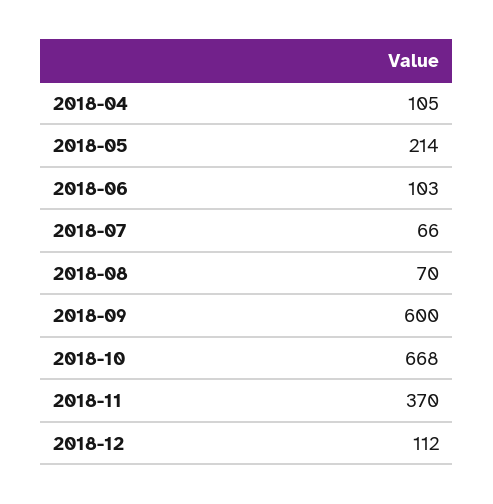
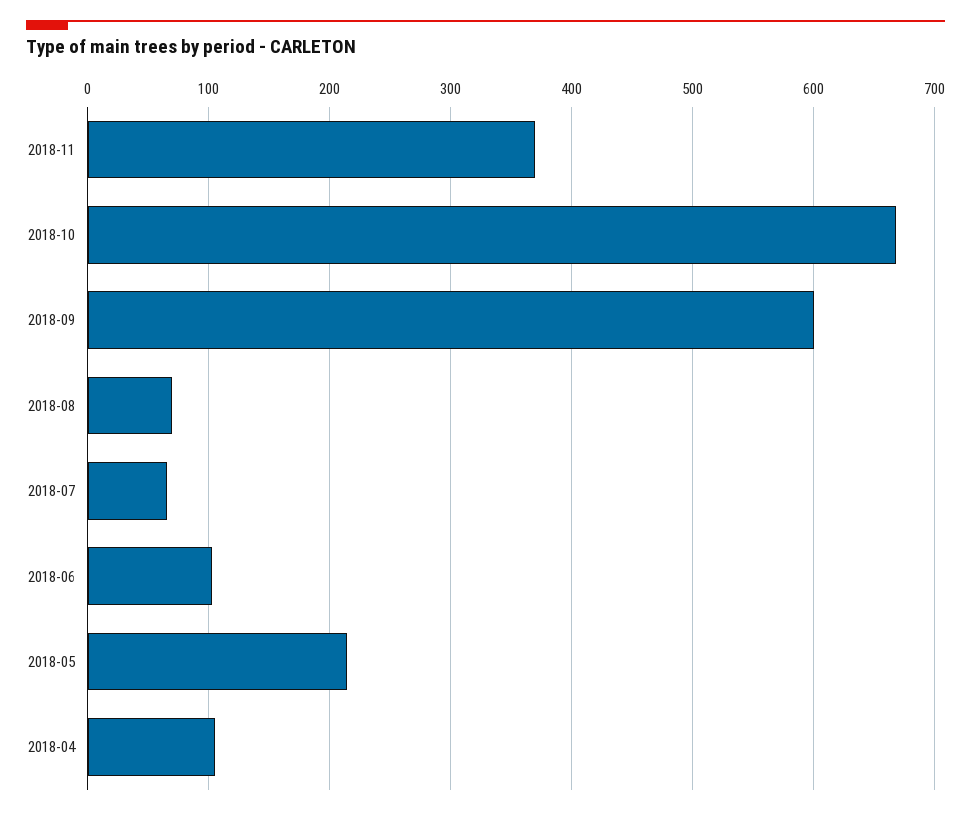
  {
    "2018-04": 105,
    "2018-05": 214,
    "2018-06": 103,
    "2018-07": 66,
    "2018-08": 70,
    "2018-09": 600,
    "2018-10": 668,
-   "2018-11": 370,
+   "2018-11": 370
-   "2018-12": 112
  }

